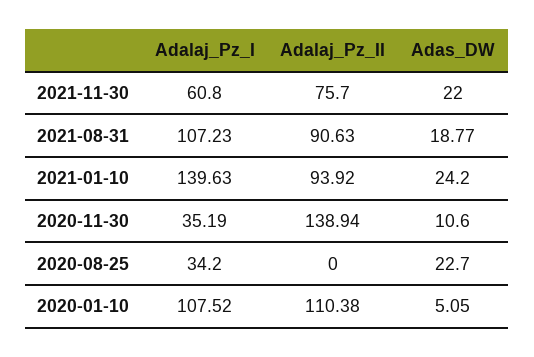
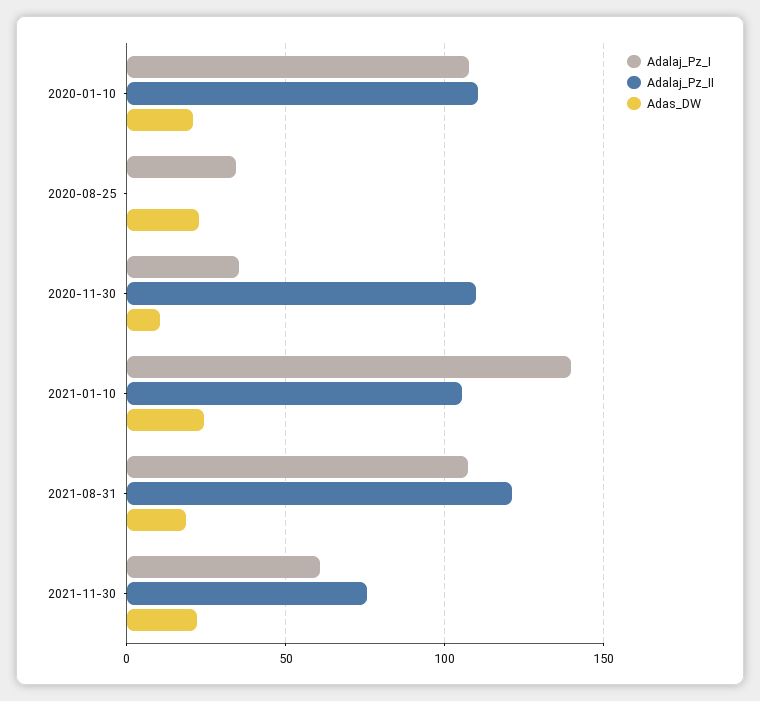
  {
    "Adalaj_Pz_I": {
      "2021-11-30": 60.8,
      "2021-08-31": 107.23,
      "2021-01-10": 139.63,
      "2020-11-30": 35.19,
      "2020-08-25": 34.2,
      "2020-01-10": 107.52
    },
    "Adalaj_Pz_II": {
      "2021-11-30": 75.7,
-     "2021-08-31": 90.63,
+     "2021-08-31": 120,
-     "2021-01-10": 93.92,
+     "2021-01-10": 105,
-     "2020-11-30": 138.94,
+     "2020-11-30": 110,
      "2020-08-25": 0,
      "2020-01-10": 110.38
    },
    "Adas_DW": {
      "2021-11-30": 22,
      "2021-08-31": 18.77,
      "2021-01-10": 24.2,
      "2020-11-30": 10.6,
      "2020-08-25": 22.7,
-     "2020-01-10": 5.05
+     "2020-01-10": 20
    }
  }

